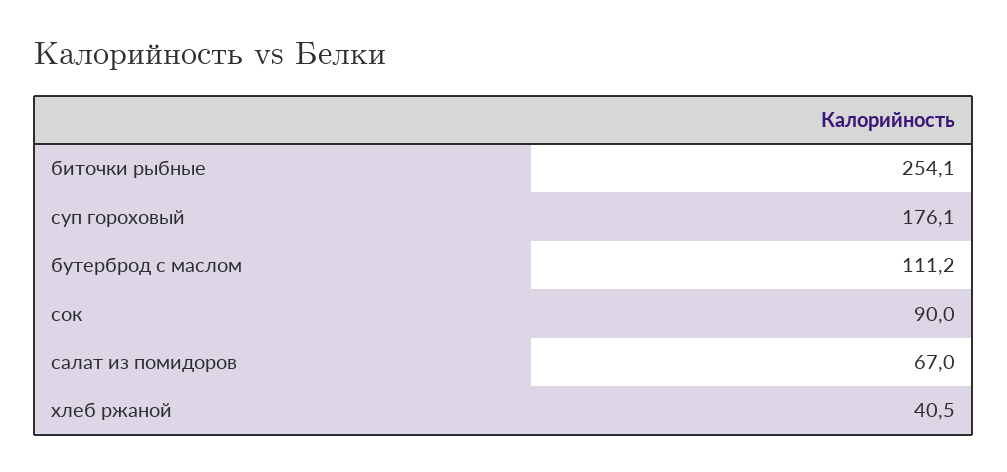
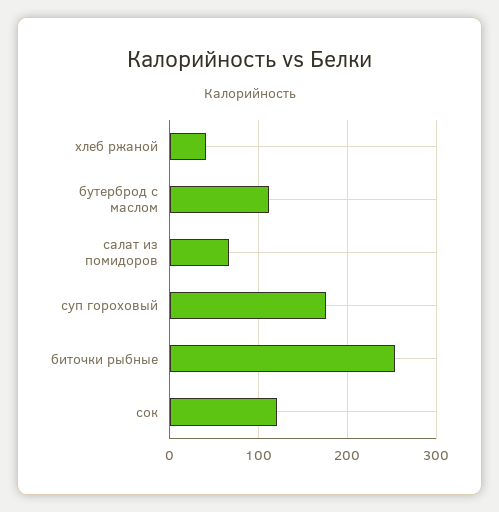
  {
    "биточки рыбные": 254.1,
    "суп гороховый": 176.1,
    "бутерброд с маслом": 111.2,
-   "сок": 90,
+   "сок": 120,
    "салат из помидоров": 67,
    "хлеб ржаной": 40.5
  }

